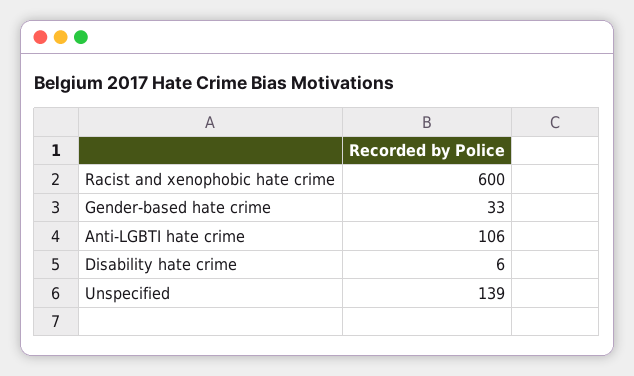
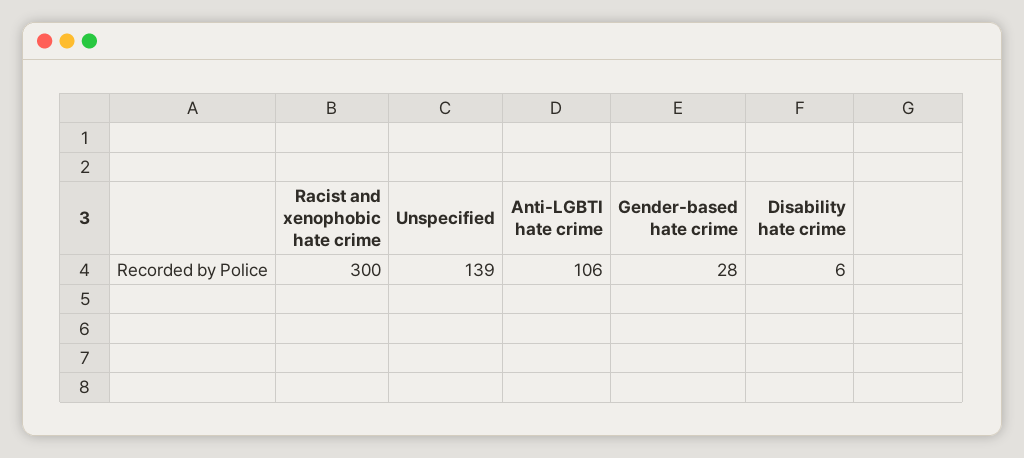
  {
-   "Racist and xenophobic hate crime": 600,
+   "Racist and xenophobic hate crime": 300,
-   "Gender-based hate crime": 33,
+   "Gender-based hate crime": 28,
    "Anti-LGBTI hate crime": 106,
    "Disability hate crime": 6,
    "Unspecified": 139
  }

